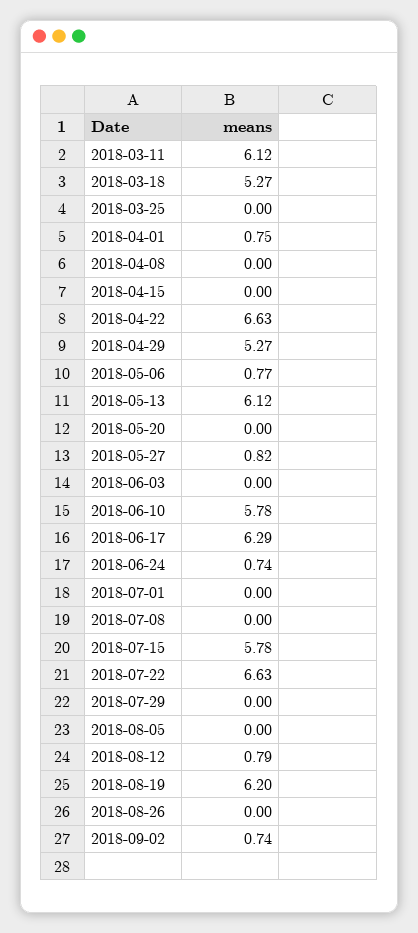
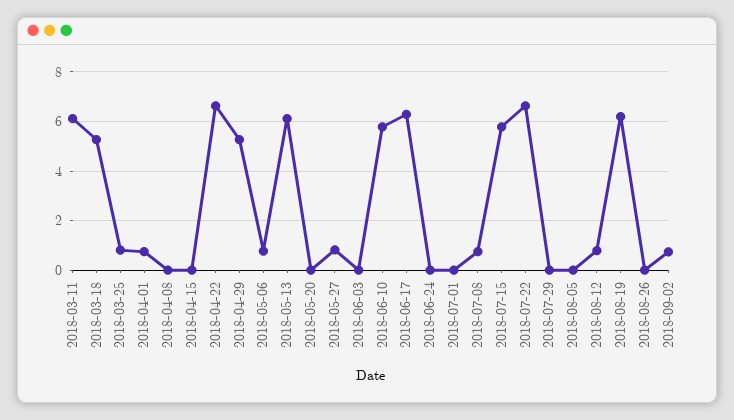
  {
    "2018-03-11": 6.12,
    "2018-03-18": 5.27,
-   "2018-03-25": 0,
+   "2018-03-25": 0.75,
    "2018-04-01": 0.75,
    "2018-04-08": 0,
    "2018-04-15": 0,
    "2018-04-22": 6.63,
    "2018-04-29": 5.27,
    "2018-05-06": 0.77,
    "2018-05-13": 6.12,
    "2018-05-20": 0,
    "2018-05-27": 0.82,
    "2018-06-03": 0,
    "2018-06-10": 5.78,
    "2018-06-17": 6.29,
-   "2018-06-24": 0.74,
+   "2018-06-24": 0,
    "2018-07-01": 0,
-   "2018-07-08": 0,
+   "2018-07-08": 0.75,
    "2018-07-15": 5.78,
    "2018-07-22": 6.63,
    "2018-07-29": 0,
    "2018-08-05": 0,
    "2018-08-12": 0.79,
    "2018-08-19": 6.2,
    "2018-08-26": 0,
    "2018-09-02": 0.74
  }

